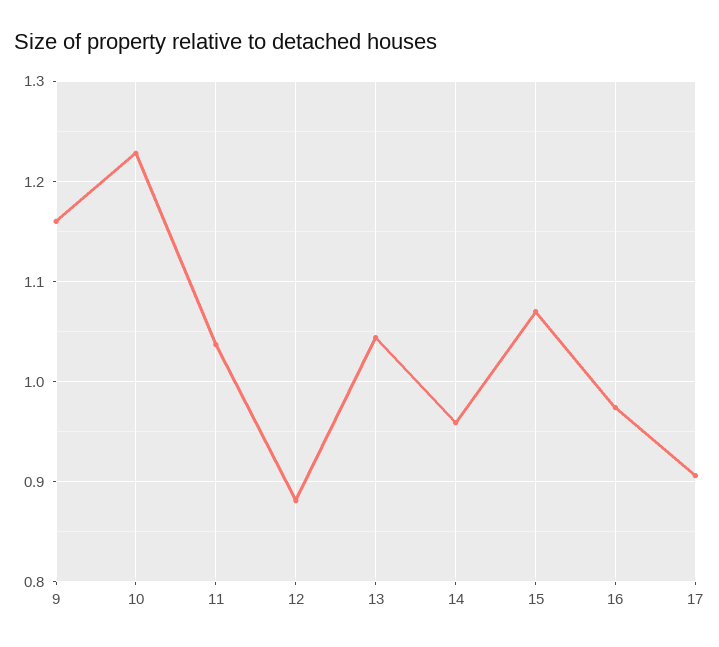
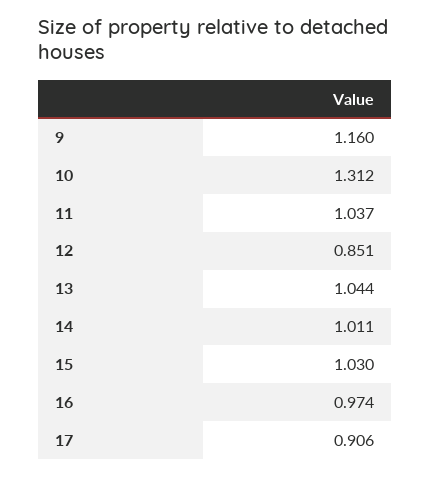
  {
    "9": 1.16,
-   "10": 1.23,
+   "10": 1.312,
    "11": 1.037,
-   "12": 0.88,
+   "12": 0.851,
    "13": 1.044,
-   "14": 0.96,
+   "14": 1.011,
-   "15": 1.07,
+   "15": 1.03,
    "16": 0.974,
    "17": 0.906
  }

